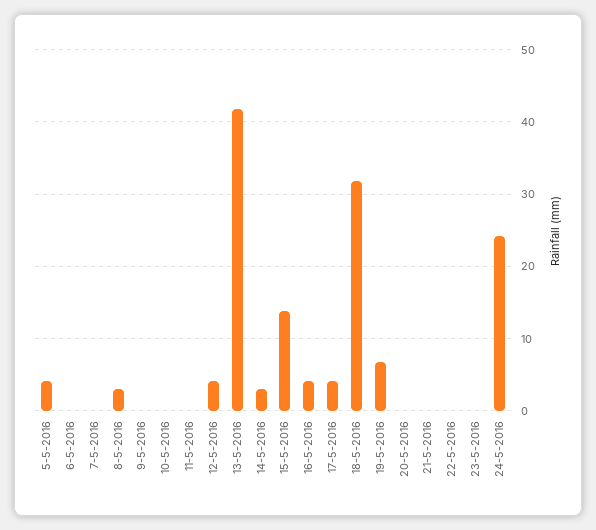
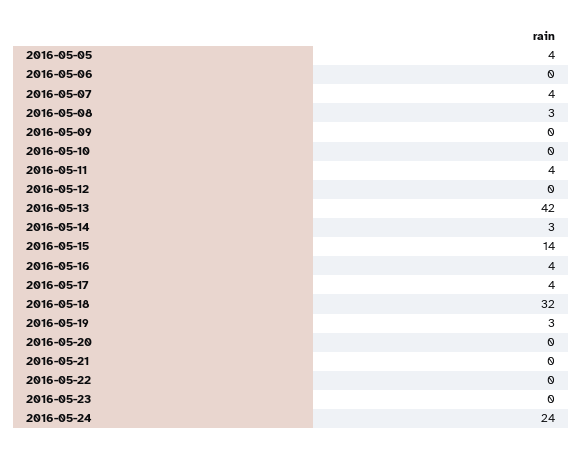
  {
    "5-5-2016": 4,
    "6-5-2016": 0,
-   "7-5-2016": 0,
+   "7-5-2016": 4,
    "8-5-2016": 3,
    "9-5-2016": 0,
    "10-5-2016": 0,
-   "11-5-2016": 0,
+   "11-5-2016": 4,
-   "12-5-2016": 4,
+   "12-5-2016": 0,
    "13-5-2016": 42,
    "14-5-2016": 3,
    "15-5-2016": 14,
    "16-5-2016": 4,
    "17-5-2016": 4,
    "18-5-2016": 32,
-   "19-5-2016": 7,
+   "19-5-2016": 3,
    "20-5-2016": 0,
    "21-5-2016": 0,
    "22-5-2016": 0,
    "23-5-2016": 0,
    "24-5-2016": 24
  }

